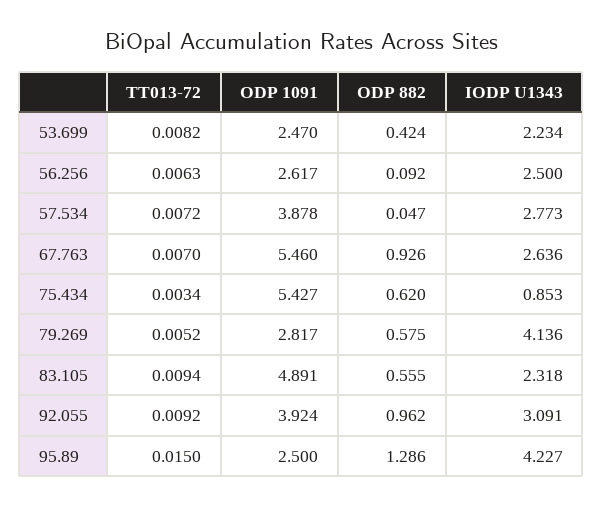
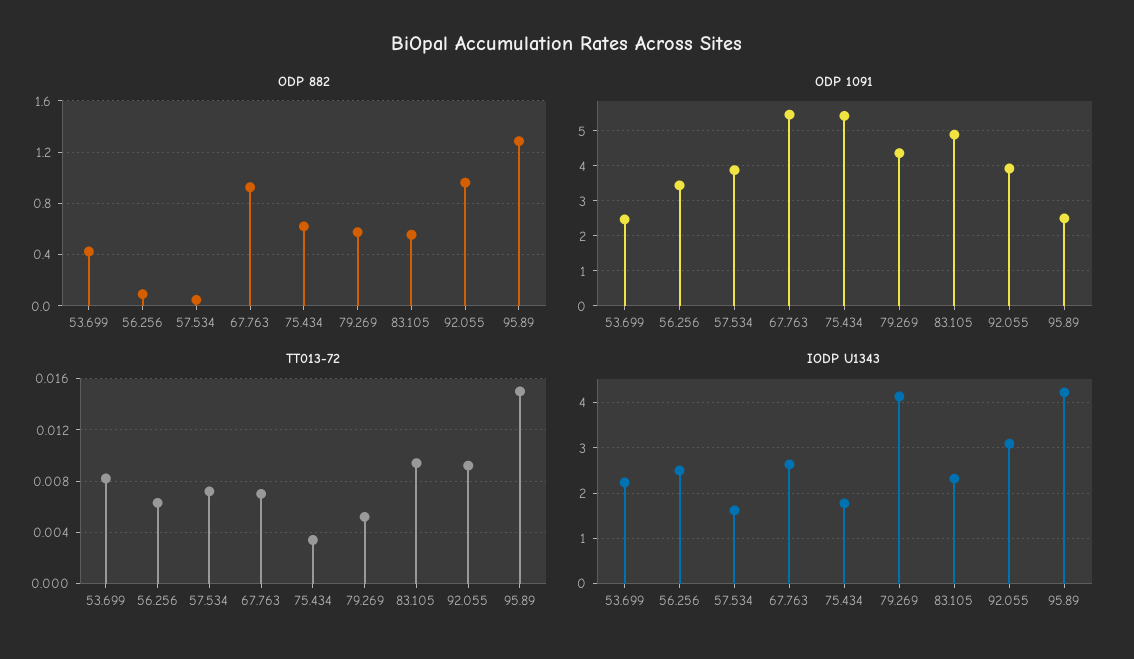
  {
    "TT013-72": {
      "53.699": 0.0082,
      "56.256": 0.0063,
      "57.534": 0.0072,
      "67.763": 0.007,
      "75.434": 0.0034,
      "79.269": 0.0052,
      "83.105": 0.0094,
      "92.055": 0.0092,
      "95.89": 0.015
    },
    "ODP 1091": {
      "53.699": 2.47,
-     "56.256": 2.617,
+     "56.256": 3.4,
      "57.534": 3.878,
      "67.763": 5.46,
      "75.434": 5.427,
-     "79.269": 2.817,
+     "79.269": 4.4,
      "83.105": 4.891,
      "92.055": 3.924,
      "95.89": 2.5
    },
    "ODP 882": {
      "53.699": 0.424,
      "56.256": 0.092,
      "57.534": 0.047,
      "67.763": 0.926,
      "75.434": 0.62,
      "79.269": 0.575,
      "83.105": 0.555,
      "92.055": 0.962,
      "95.89": 1.286
    },
    "IODP U1343": {
      "53.699": 2.234,
      "56.256": 2.5,
-     "57.534": 2.773,
+     "57.534": 1.6,
      "67.763": 2.636,
-     "75.434": 0.853,
+     "75.434": 1.8,
      "79.269": 4.136,
      "83.105": 2.318,
      "92.055": 3.091,
      "95.89": 4.227
    }
  }

